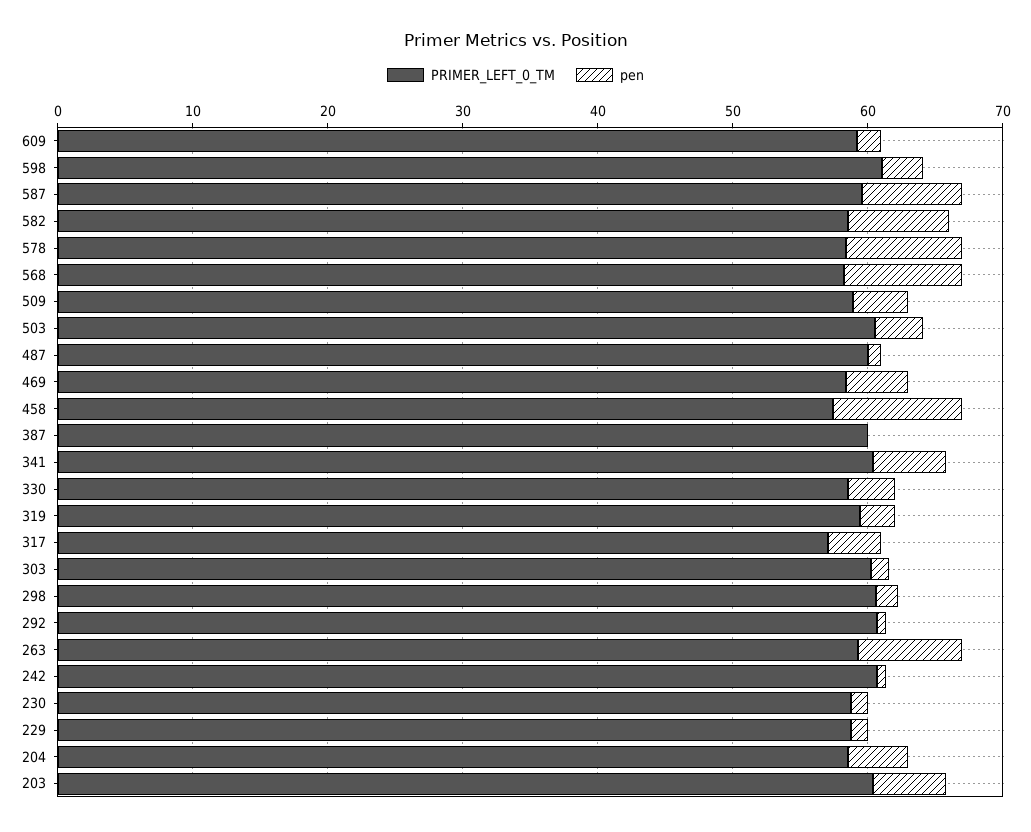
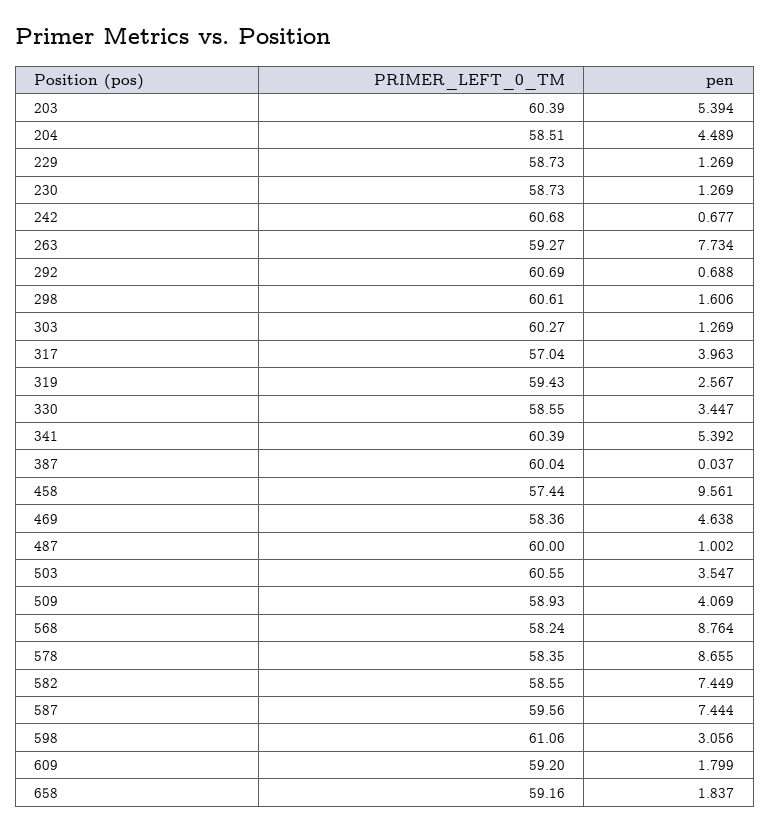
  {
    "PRIMER_LEFT_0_TM": {
      "609": 59.2,
      "598": 61.06,
      "587": 59.56,
      "582": 58.55,
      "578": 58.35,
      "568": 58.24,
      "509": 58.93,
      "503": 60.55,
      "487": 60,
      "469": 58.36,
      "458": 57.44,
      "387": 60.04,
      "341": 60.39,
      "330": 58.55,
      "319": 59.43,
      "317": 57.04,
      "303": 60.27,
      "298": 60.61,
      "292": 60.69,
      "263": 59.27,
      "242": 60.68,
      "230": 58.73,
      "229": 58.73,
      "204": 58.51,
-     "203": 60.39
+     "203": 60.39,
+     "658": 59.16
    },
    "pen": {
      "609": 1.799,
      "598": 3.056,
      "587": 7.444,
      "582": 7.449,
      "578": 8.655,
      "568": 8.764,
      "509": 4.069,
      "503": 3.547,
      "487": 1.002,
      "469": 4.638,
      "458": 9.561,
      "387": 0.037,
      "341": 5.392,
      "330": 3.447,
      "319": 2.567,
      "317": 3.963,
      "303": 1.269,
      "298": 1.606,
      "292": 0.688,
      "263": 7.734,
      "242": 0.677,
      "230": 1.269,
      "229": 1.269,
      "204": 4.489,
-     "203": 5.394
+     "203": 5.394,
+     "658": 1.837
    }
  }

